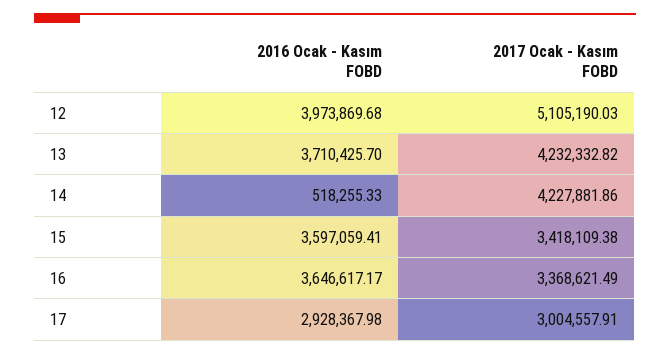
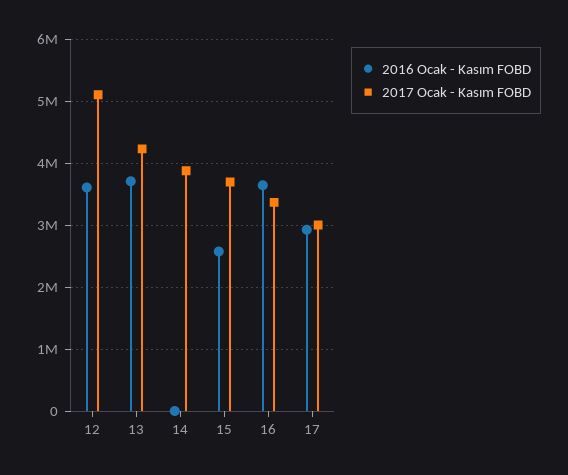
  {
    "2016 Ocak - Kasım FOBD": {
-     "12": 3973869.68,
+     "12": 3600000,
      "13": 3710425.7,
-     "14": 518255.33,
+     "14": 0,
-     "15": 3597059.41,
+     "15": 2600000,
      "16": 3646617.17,
      "17": 2928367.98
    },
    "2017 Ocak - Kasım FOBD": {
      "12": 5105190.03,
      "13": 4232332.82,
-     "14": 4227881.86,
+     "14": 3900000,
-     "15": 3418109.38,
+     "15": 3700000,
      "16": 3368621.49,
      "17": 3004557.91
    }
  }

